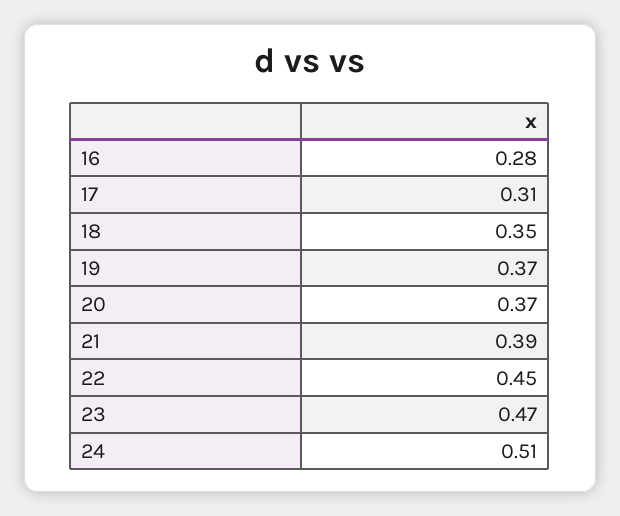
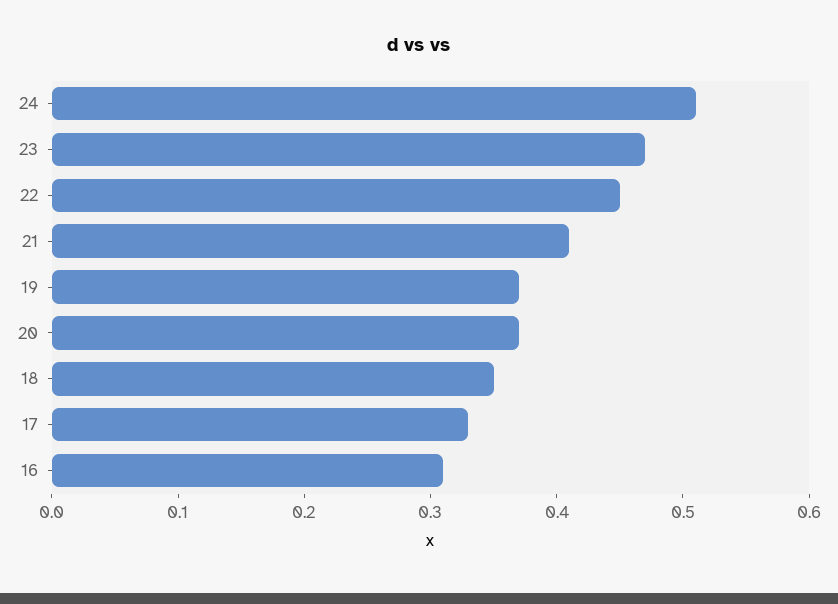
  {
-   "16": 0.28,
+   "16": 0.31,
-   "17": 0.31,
+   "17": 0.33,
    "18": 0.35,
    "19": 0.37,
    "20": 0.37,
-   "21": 0.39,
+   "21": 0.41,
    "22": 0.45,
    "23": 0.47,
    "24": 0.51
  }

